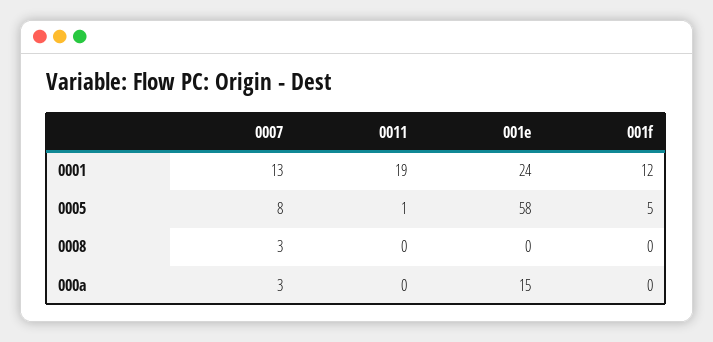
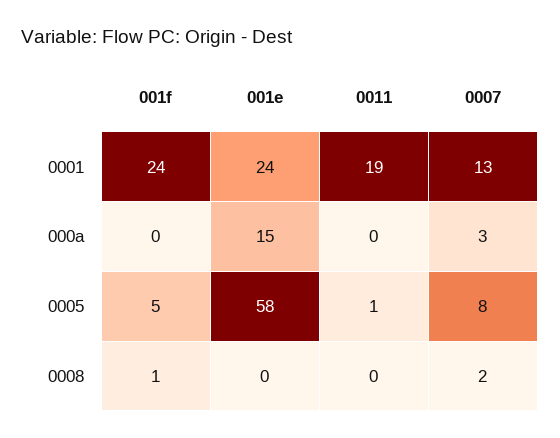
  {
    "0007": {
      "0001": 13,
      "0005": 8,
-     "0008": 3,
+     "0008": 2,
      "000a": 3
    },
    "0011": {
      "0001": 19,
      "0005": 1,
      "0008": 0,
      "000a": 0
    },
    "001e": {
      "0001": 24,
      "0005": 58,
      "0008": 0,
      "000a": 15
    },
    "001f": {
-     "0001": 12,
+     "0001": 24,
      "0005": 5,
-     "0008": 0,
+     "0008": 1,
      "000a": 0
    }
  }

